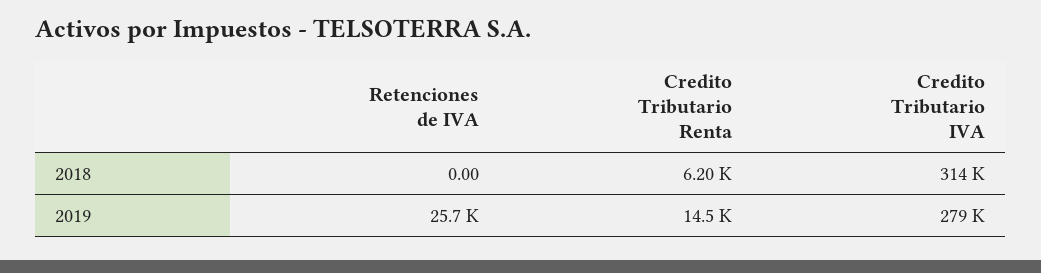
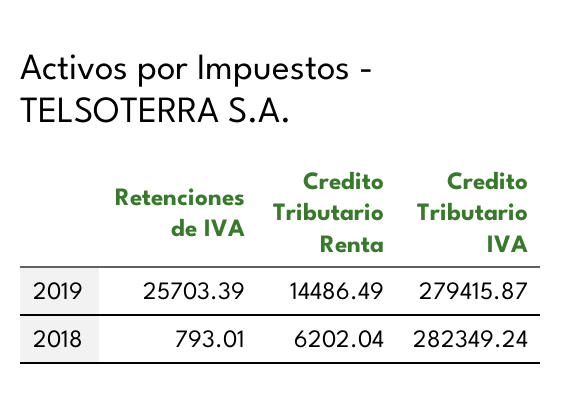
  {
    "Retenciones de IVA": {
-     "2018": 0,
+     "2018": 793.01,
      "2019": 25703.39
    },
    "Credito Tributario Renta": {
      "2018": 6202.04,
      "2019": 14486.49
    },
    "Credito Tributario IVA": {
-     "2018": 314000,
+     "2018": 282349.24,
      "2019": 279415.87
    }
  }

